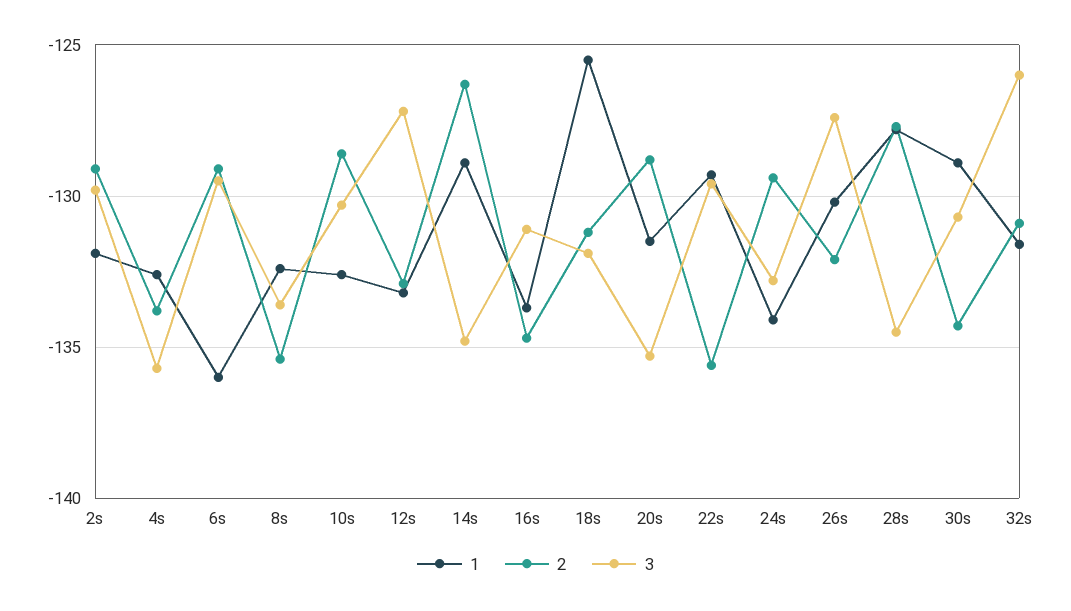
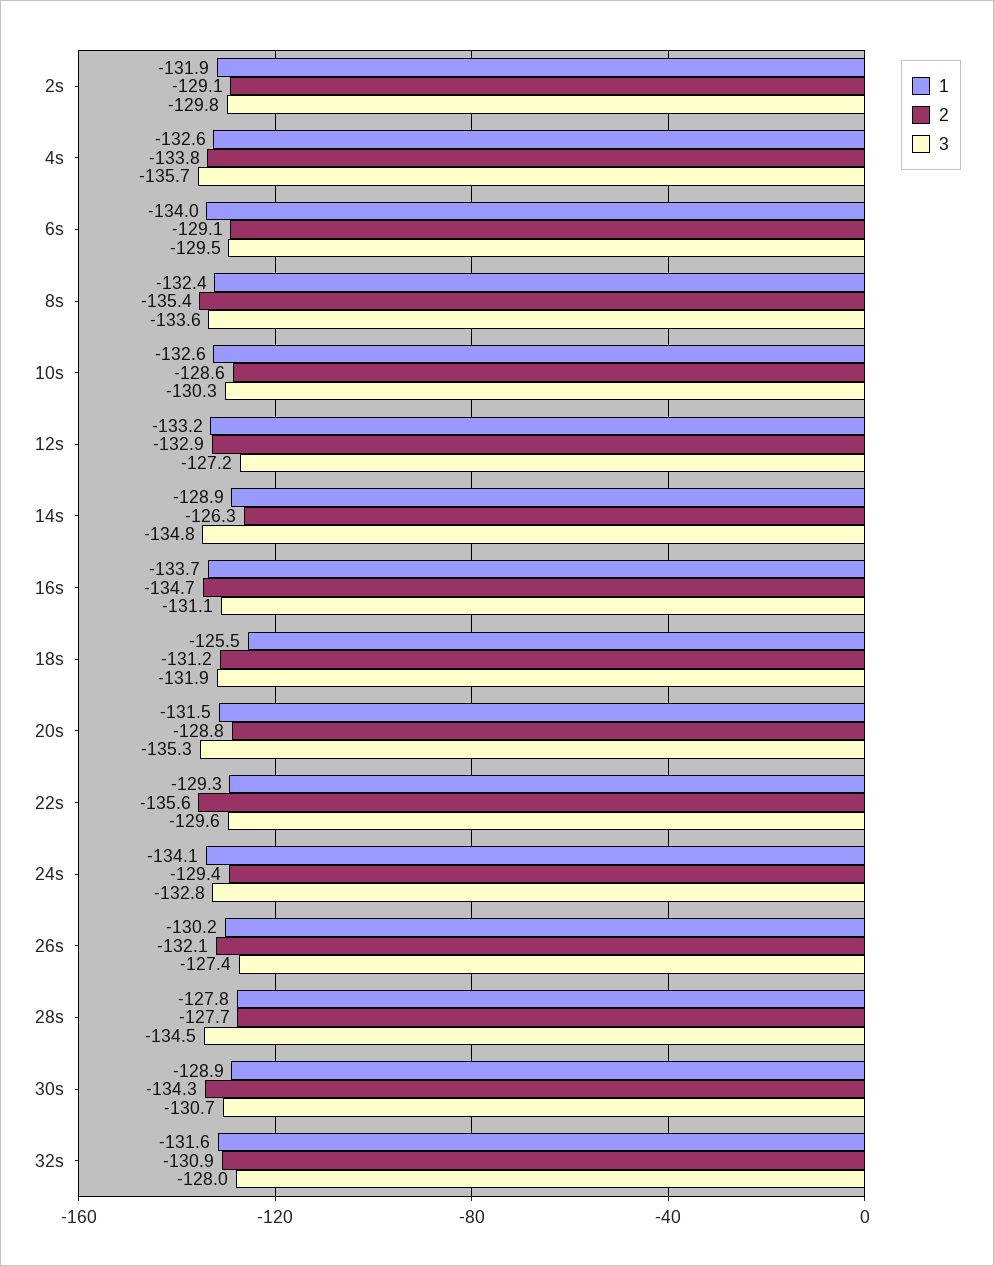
  {
    "1": {
      "2s": -131.9,
      "4s": -132.6,
-     "6s": -136,
+     "6s": -134,
      "8s": -132.4,
      "10s": -132.6,
      "12s": -133.2,
      "14s": -128.9,
      "16s": -133.7,
      "18s": -125.5,
      "20s": -131.5,
      "22s": -129.3,
      "24s": -134.1,
      "26s": -130.2,
      "28s": -127.8,
      "30s": -128.9,
      "32s": -131.6
    },
    "2": {
      "2s": -129.1,
      "4s": -133.8,
      "6s": -129.1,
      "8s": -135.4,
      "10s": -128.6,
      "12s": -132.9,
      "14s": -126.3,
      "16s": -134.7,
      "18s": -131.2,
      "20s": -128.8,
      "22s": -135.6,
      "24s": -129.4,
      "26s": -132.1,
      "28s": -127.7,
      "30s": -134.3,
      "32s": -130.9
    },
    "3": {
      "2s": -129.8,
      "4s": -135.7,
      "6s": -129.5,
      "8s": -133.6,
      "10s": -130.3,
      "12s": -127.2,
      "14s": -134.8,
      "16s": -131.1,
      "18s": -131.9,
      "20s": -135.3,
      "22s": -129.6,
      "24s": -132.8,
      "26s": -127.4,
      "28s": -134.5,
      "30s": -130.7,
-     "32s": -126
+     "32s": -128
    }
  }

